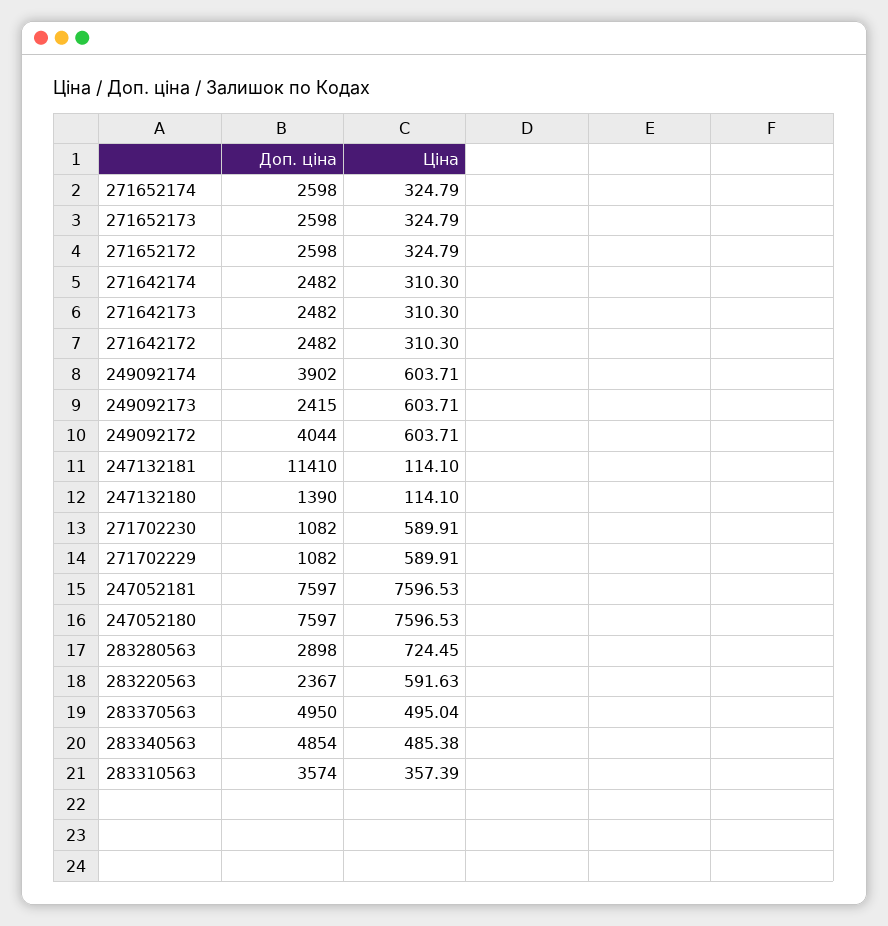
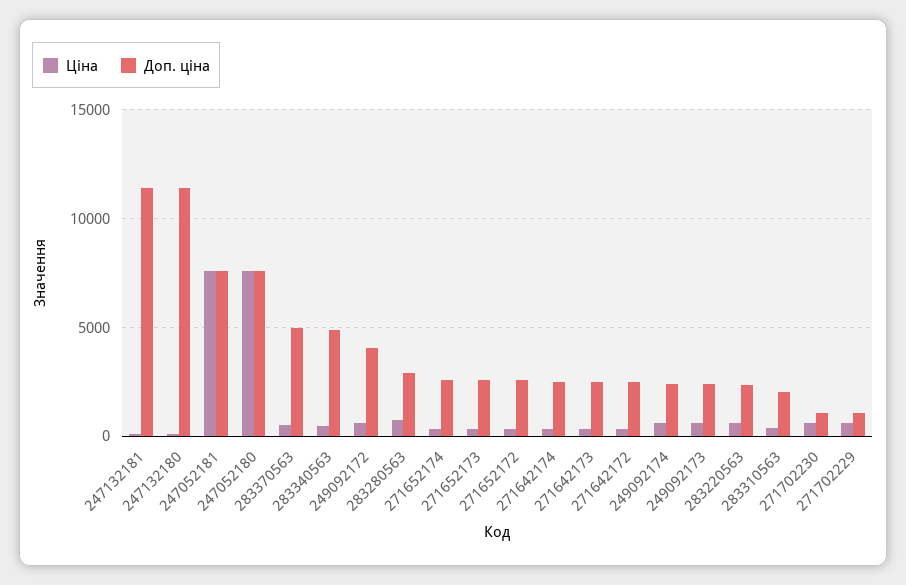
  {
    "Доп. ціна": {
      "271652174": 2598,
      "271652173": 2598,
      "271652172": 2598,
      "271642174": 2482,
      "271642173": 2482,
      "271642172": 2482,
-     "249092174": 3902,
+     "249092174": 2500,
      "249092173": 2415,
      "249092172": 4044,
      "247132181": 11410,
-     "247132180": 1390,
+     "247132180": 11500,
      "271702230": 1082,
      "271702229": 1082,
      "247052181": 7597,
      "247052180": 7597,
      "283280563": 2898,
      "283220563": 2367,
      "283370563": 4950,
      "283340563": 4854,
-     "283310563": 3574
+     "283310563": 2000
    },
    "Ціна": {
      "271652174": 324.79,
      "271652173": 324.79,
      "271652172": 324.79,
      "271642174": 310.3,
      "271642173": 310.3,
      "271642172": 310.3,
      "249092174": 603.71,
      "249092173": 603.71,
      "249092172": 603.71,
      "247132181": 114.1,
      "247132180": 114.1,
      "271702230": 589.91,
      "271702229": 589.91,
      "247052181": 7596.53,
      "247052180": 7596.53,
      "283280563": 724.45,
      "283220563": 591.63,
      "283370563": 495.04,
      "283340563": 485.38,
      "283310563": 357.39
    }
  }

